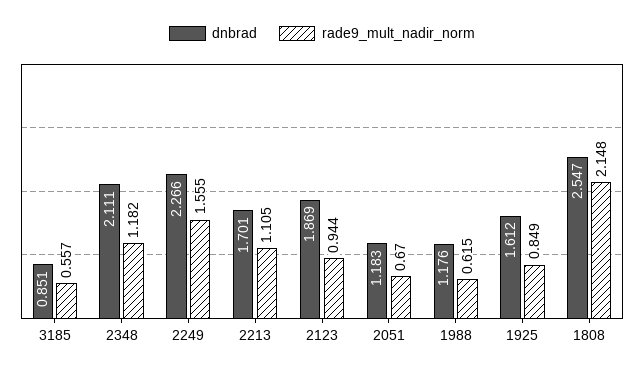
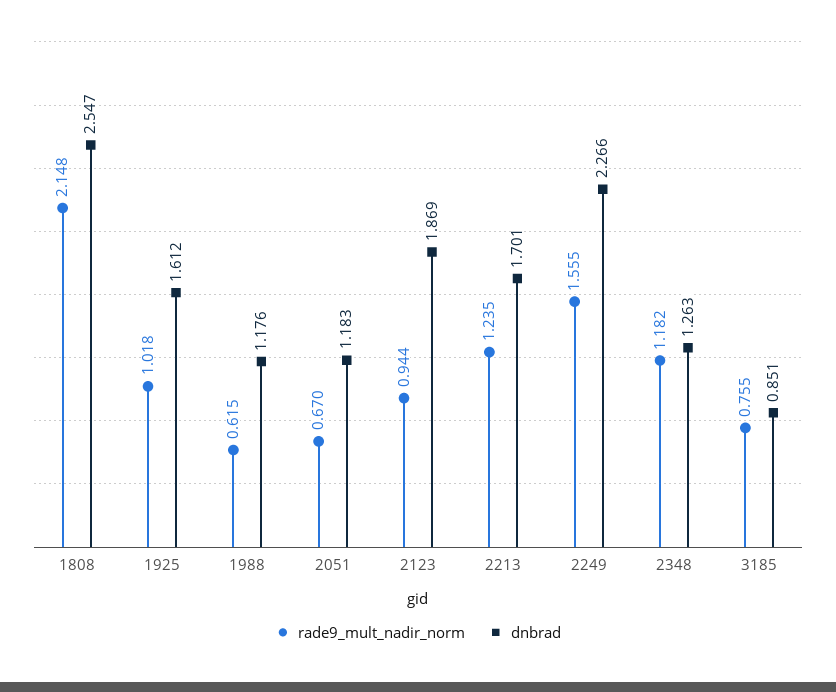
  {
    "dnbrad": {
      "3185": 0.851,
-     "2348": 2.111,
+     "2348": 1.263,
      "2249": 2.266,
      "2213": 1.701,
      "2123": 1.869,
      "2051": 1.183,
      "1988": 1.176,
      "1925": 1.612,
      "1808": 2.547
    },
    "rade9_mult_nadir_norm": {
-     "3185": 0.557,
+     "3185": 0.755,
      "2348": 1.182,
      "2249": 1.555,
-     "2213": 1.105,
+     "2213": 1.235,
      "2123": 0.944,
      "2051": 0.67,
      "1988": 0.615,
-     "1925": 0.849,
+     "1925": 1.018,
      "1808": 2.148
    }
  }

